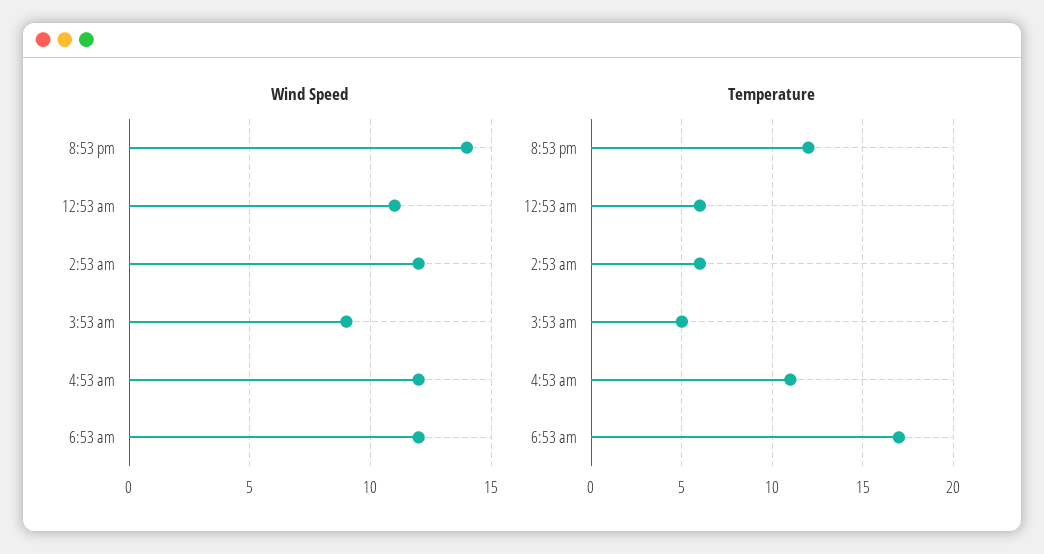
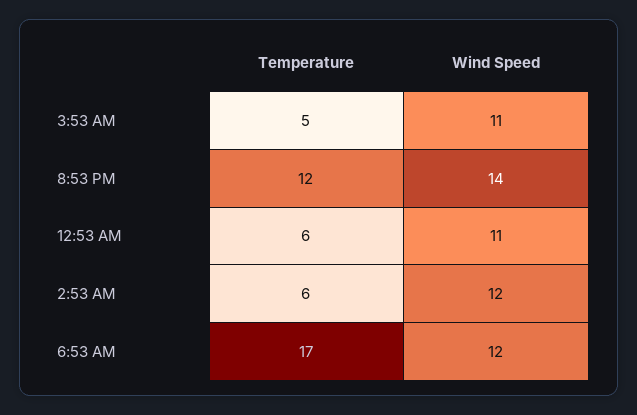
  {
    "Wind Speed": {
      "8:53 pm": 14,
      "12:53 am": 11,
      "2:53 am": 12,
-     "3:53 am": 9,
+     "3:53 am": 11,
-     "4:53 am": 12,
      "6:53 am": 12
    },
    "Temperature": {
      "8:53 pm": 12,
      "12:53 am": 6,
      "2:53 am": 6,
      "3:53 am": 5,
-     "4:53 am": 11,
      "6:53 am": 17
    }
  }

